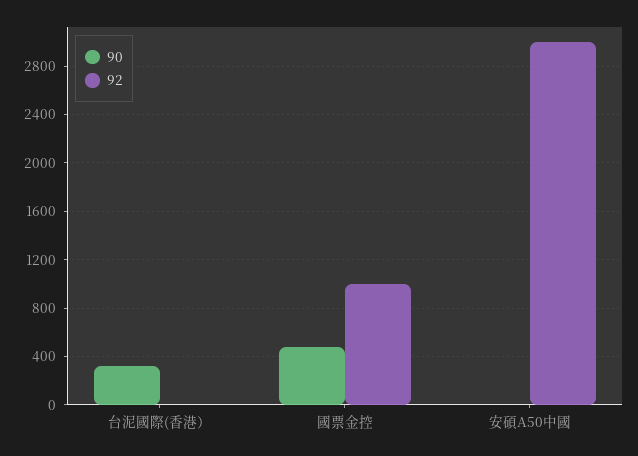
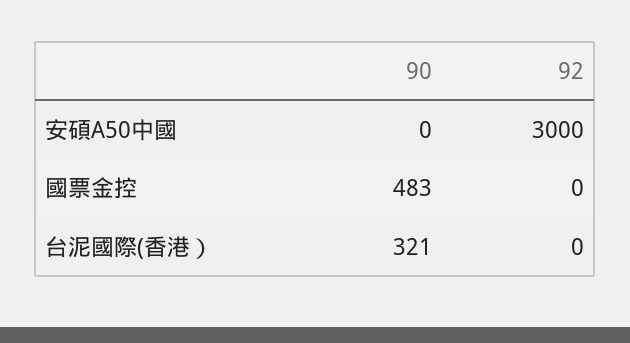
  {
    "90": {
      "台泥國際(香港）": 321,
      "國票金控": 483,
      "安碩A50中國": 0
    },
    "92": {
      "台泥國際(香港）": 0,
-     "國票金控": 1000,
+     "國票金控": 0,
      "安碩A50中國": 3000
    }
  }

